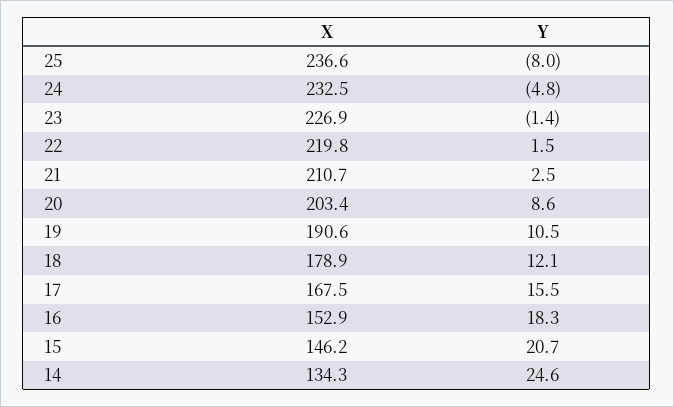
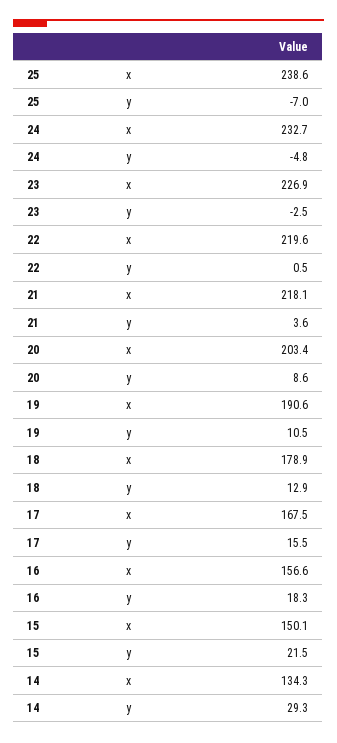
  {
    "X": {
-     "25": 236.6,
+     "25": 238.6,
-     "24": 232.5,
+     "24": 232.7,
      "23": 226.9,
-     "22": 219.8,
+     "22": 219.6,
-     "21": 210.7,
+     "21": 218.1,
      "20": 203.4,
      "19": 190.6,
      "18": 178.9,
      "17": 167.5,
-     "16": 152.9,
+     "16": 156.6,
-     "15": 146.2,
+     "15": 150.1,
      "14": 134.3
    },
    "Y": {
-     "25": -8,
+     "25": -7,
      "24": -4.8,
-     "23": -1.4,
+     "23": -2.5,
-     "22": 1.5,
+     "22": 0.5,
-     "21": 2.5,
+     "21": 3.6,
      "20": 8.6,
      "19": 10.5,
-     "18": 12.1,
+     "18": 12.9,
      "17": 15.5,
      "16": 18.3,
-     "15": 20.7,
+     "15": 21.5,
-     "14": 24.6
+     "14": 29.3
    }
  }

